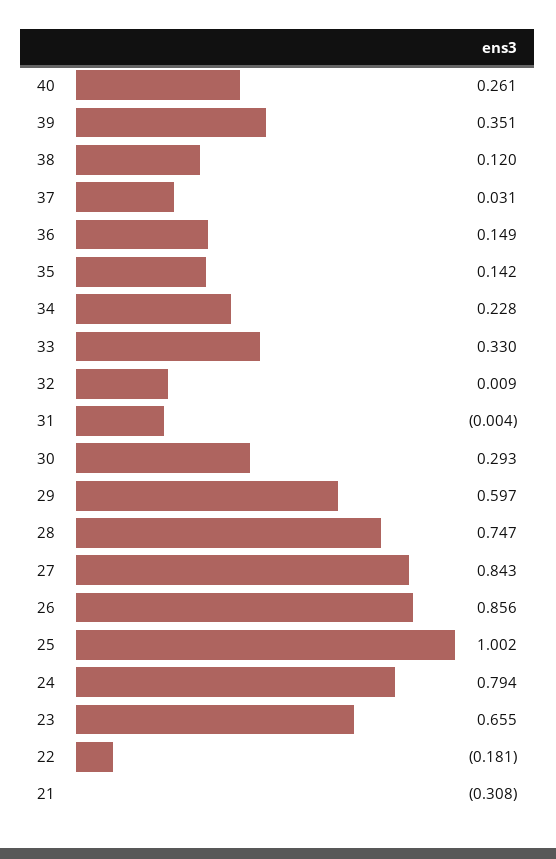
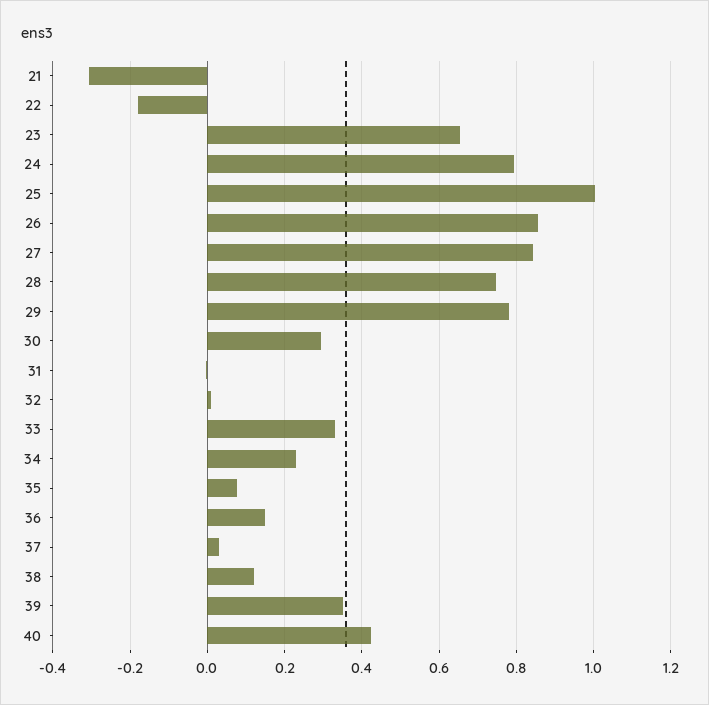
  {
-   "40": 0.261,
+   "40": 0.42,
    "39": 0.351,
    "38": 0.12,
    "37": 0.031,
    "36": 0.149,
-   "35": 0.142,
+   "35": 0.08,
    "34": 0.228,
    "33": 0.33,
    "32": 0.009,
    "31": -0.004,
    "30": 0.293,
-   "29": 0.597,
+   "29": 0.78,
    "28": 0.747,
    "27": 0.843,
    "26": 0.856,
    "25": 1.002,
    "24": 0.794,
    "23": 0.655,
    "22": -0.181,
    "21": -0.308
  }

